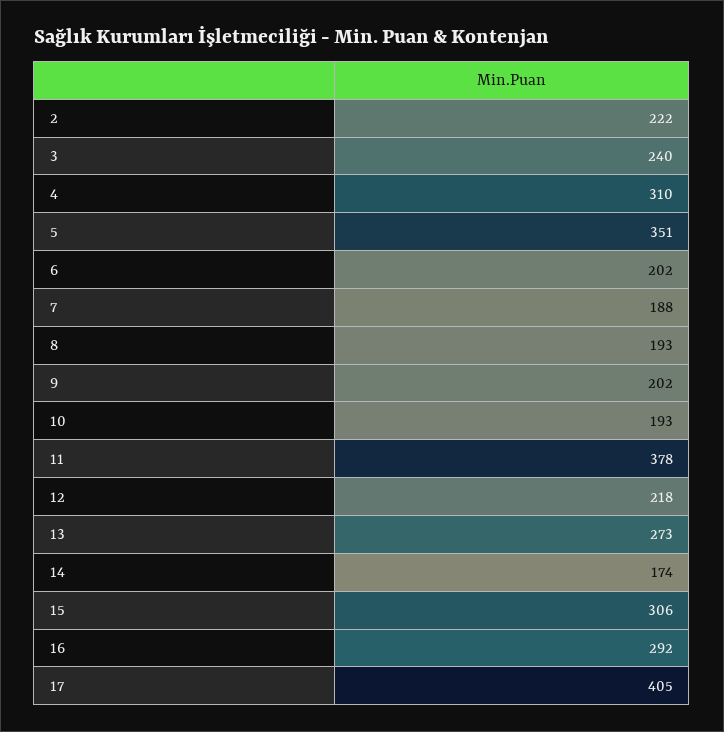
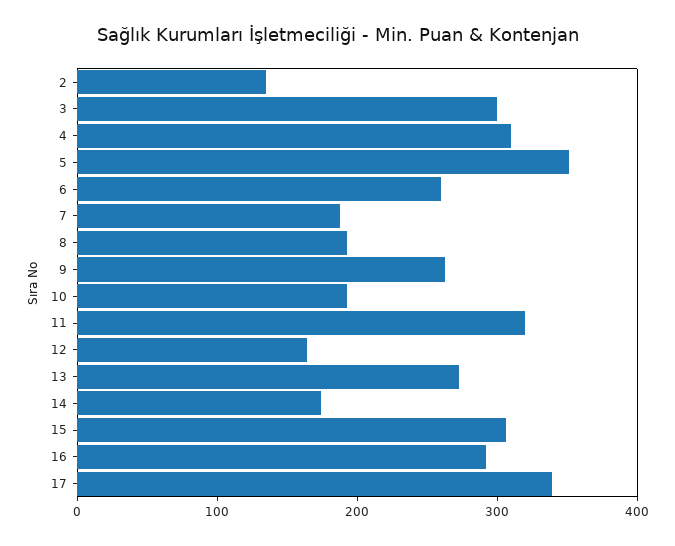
  {
-   "2": 222,
+   "2": 140,
-   "3": 240,
+   "3": 300,
    "4": 310,
    "5": 351,
-   "6": 202,
+   "6": 260,
    "7": 188,
    "8": 193,
-   "9": 202,
+   "9": 260,
    "10": 193,
-   "11": 378,
+   "11": 320,
-   "12": 218,
+   "12": 160,
    "13": 273,
    "14": 174,
    "15": 306,
    "16": 292,
-   "17": 405
+   "17": 340
  }

